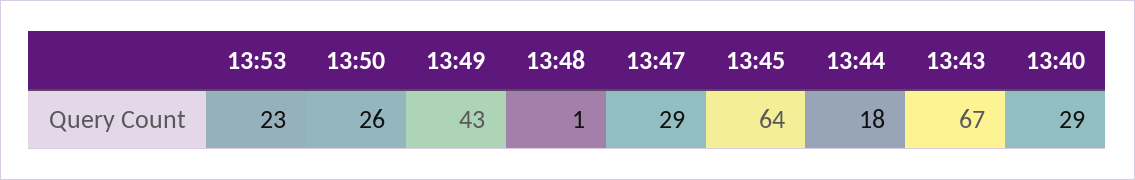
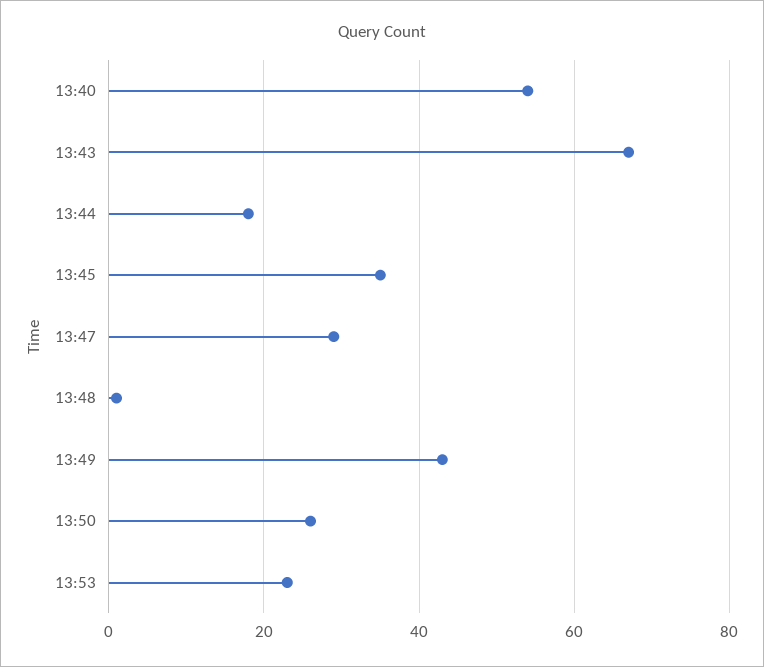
  {
    "13:53": 23,
    "13:50": 26,
    "13:49": 43,
    "13:48": 1,
    "13:47": 29,
-   "13:45": 64,
+   "13:45": 35,
    "13:44": 18,
    "13:43": 67,
-   "13:40": 29
+   "13:40": 55
  }

